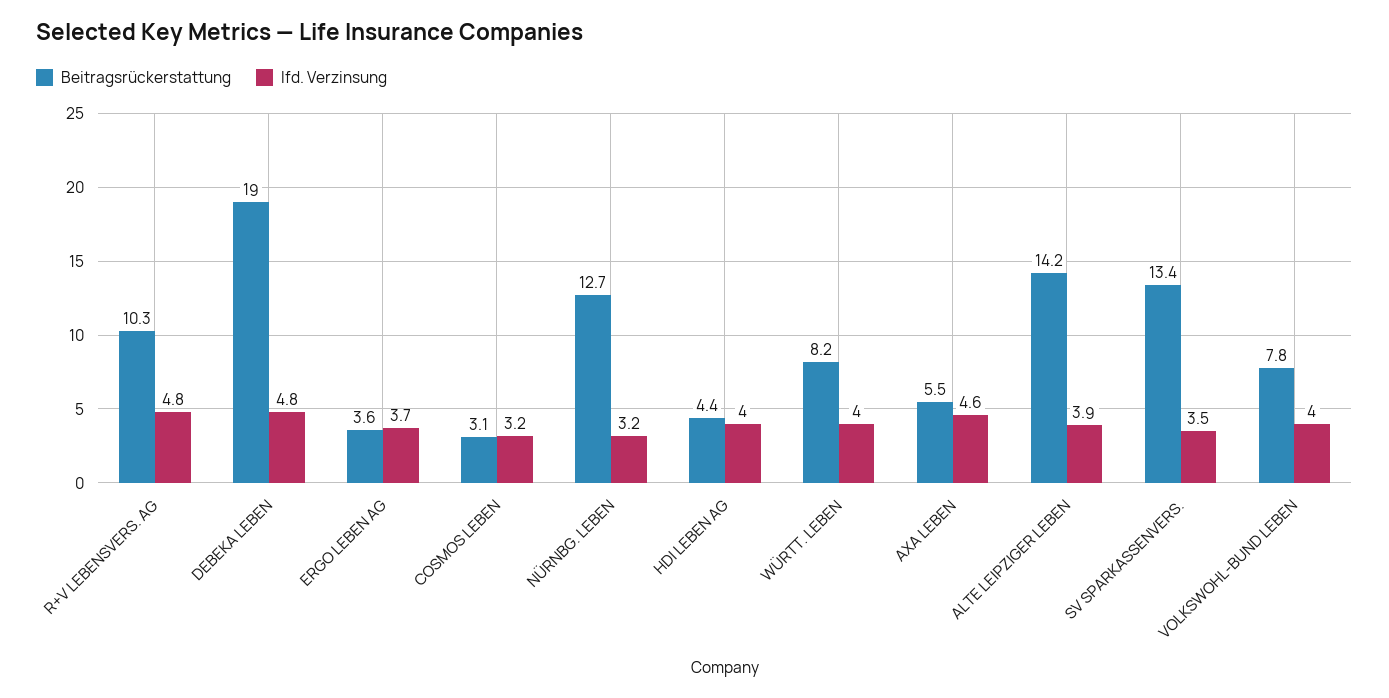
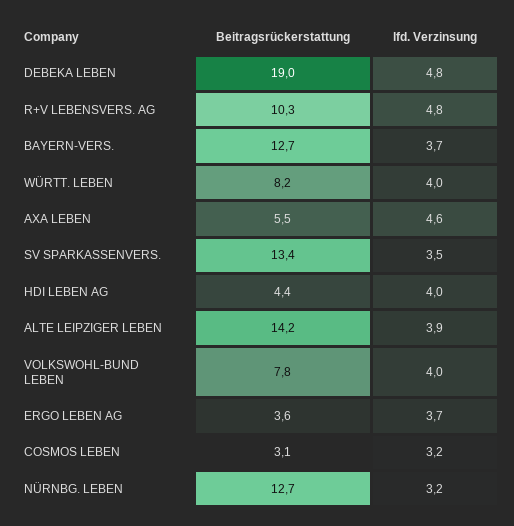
  {
    "Beitragsrückerstattung": {
      "R+V LEBENSVERS. AG": 10.3,
      "DEBEKA LEBEN": 19,
      "ERGO LEBEN AG": 3.6,
      "COSMOS LEBEN": 3.1,
      "NÜRNBG. LEBEN": 12.7,
      "HDI LEBEN AG": 4.4,
      "WÜRTT. LEBEN": 8.2,
      "AXA LEBEN": 5.5,
      "ALTE LEIPZIGER LEBEN": 14.2,
      "SV SPARKASSENVERS.": 13.4,
-     "VOLKSWOHL-BUND LEBEN": 7.8
+     "VOLKSWOHL-BUND LEBEN": 7.8,
+     "BAYERN-VERS.": 12.7
    },
    "lfd. Verzinsung": {
      "R+V LEBENSVERS. AG": 4.8,
      "DEBEKA LEBEN": 4.8,
      "ERGO LEBEN AG": 3.7,
      "COSMOS LEBEN": 3.2,
      "NÜRNBG. LEBEN": 3.2,
      "HDI LEBEN AG": 4,
      "WÜRTT. LEBEN": 4,
      "AXA LEBEN": 4.6,
      "ALTE LEIPZIGER LEBEN": 3.9,
      "SV SPARKASSENVERS.": 3.5,
-     "VOLKSWOHL-BUND LEBEN": 4
+     "VOLKSWOHL-BUND LEBEN": 4,
+     "BAYERN-VERS.": 3.7
    }
  }

